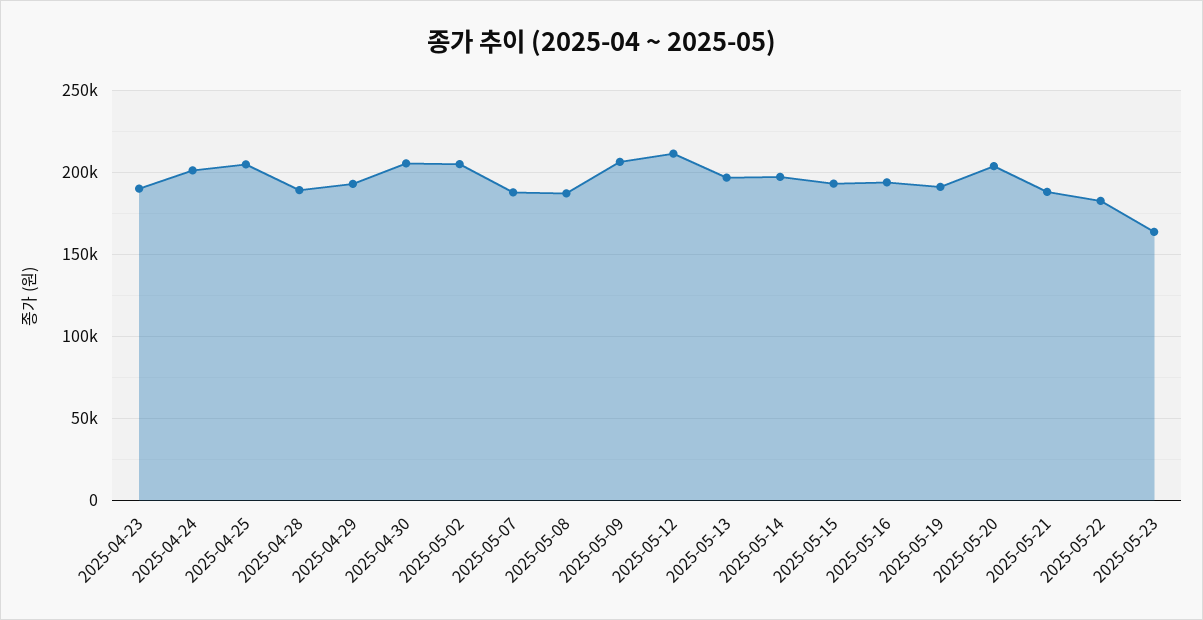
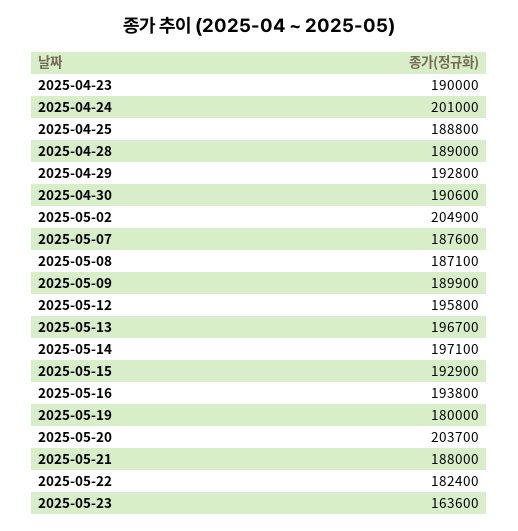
  {
    "2025-04-23": 190000,
    "2025-04-24": 201000,
-   "2025-04-25": 205000,
+   "2025-04-25": 188800,
    "2025-04-28": 189000,
    "2025-04-29": 192800,
-   "2025-04-30": 205000,
+   "2025-04-30": 190600,
    "2025-05-02": 204900,
    "2025-05-07": 187600,
    "2025-05-08": 187100,
-   "2025-05-09": 205000,
+   "2025-05-09": 189900,
-   "2025-05-12": 210000,
+   "2025-05-12": 195800,
    "2025-05-13": 196700,
    "2025-05-14": 197100,
    "2025-05-15": 192900,
    "2025-05-16": 193800,
-   "2025-05-19": 190000,
+   "2025-05-19": 180000,
    "2025-05-20": 203700,
    "2025-05-21": 188000,
    "2025-05-22": 182400,
    "2025-05-23": 163600
  }

